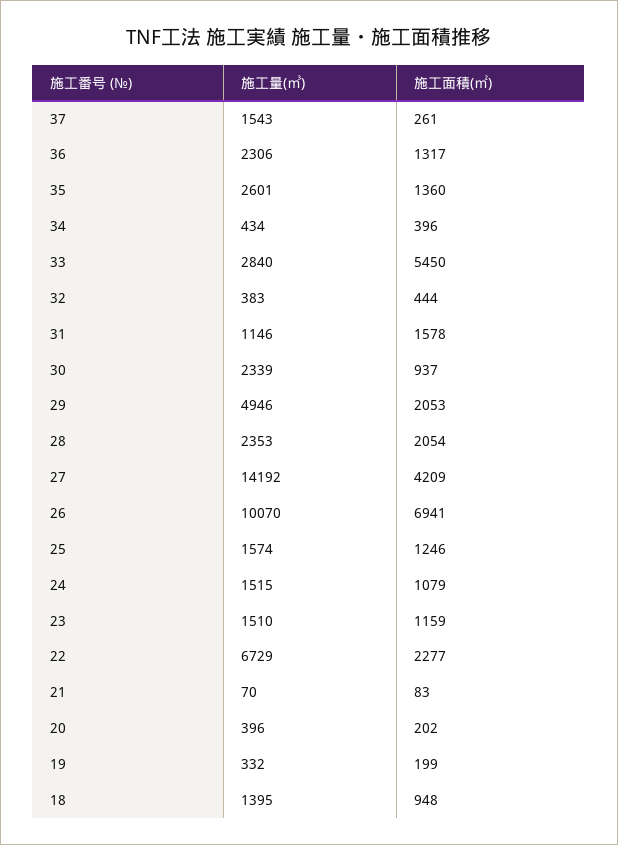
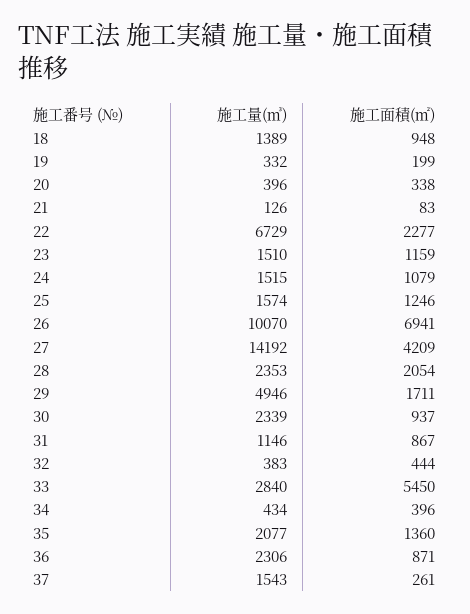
  {
    "施工量(㎥)": {
      "37": 1543,
      "36": 2306,
-     "35": 2601,
+     "35": 2077,
      "34": 434,
      "33": 2840,
      "32": 383,
      "31": 1146,
      "30": 2339,
      "29": 4946,
      "28": 2353,
      "27": 14192,
      "26": 10070,
      "25": 1574,
      "24": 1515,
      "23": 1510,
      "22": 6729,
-     "21": 70,
+     "21": 126,
      "20": 396,
      "19": 332,
-     "18": 1395
+     "18": 1389
    },
    "施工面積(㎡)": {
      "37": 261,
-     "36": 1317,
+     "36": 871,
      "35": 1360,
      "34": 396,
      "33": 5450,
      "32": 444,
-     "31": 1578,
+     "31": 867,
      "30": 937,
-     "29": 2053,
+     "29": 1711,
      "28": 2054,
      "27": 4209,
      "26": 6941,
      "25": 1246,
      "24": 1079,
      "23": 1159,
      "22": 2277,
      "21": 83,
-     "20": 202,
+     "20": 338,
      "19": 199,
      "18": 948
    }
  }

